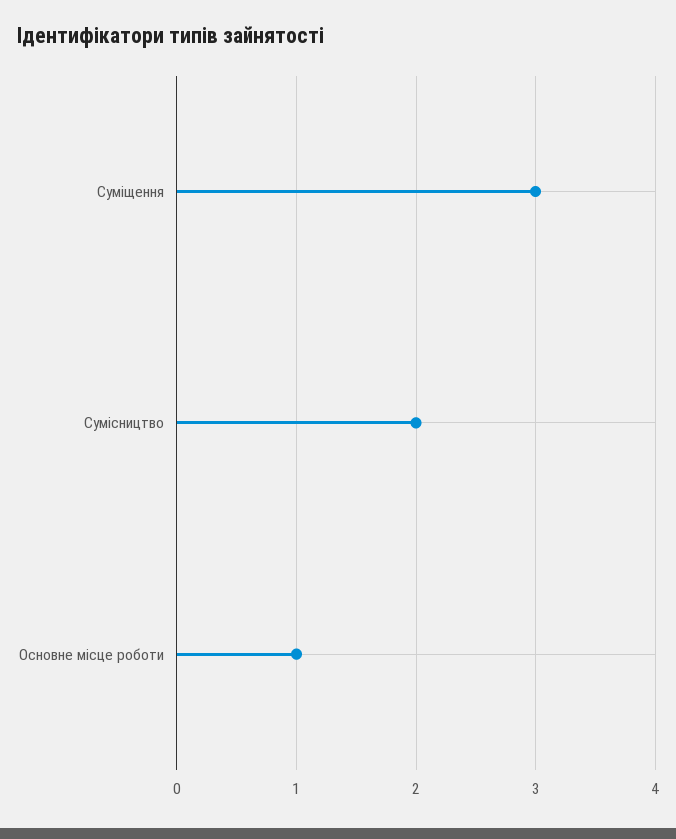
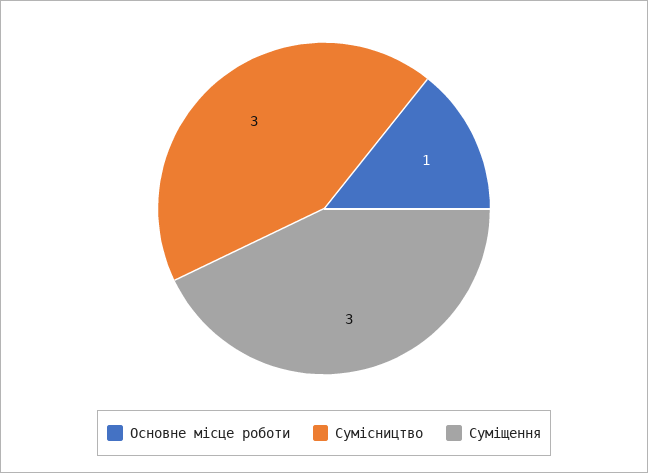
  {
    "Суміщення": 3,
-   "Сумісництво": 2,
+   "Сумісництво": 3,
    "Основне місце роботи": 1
  }

